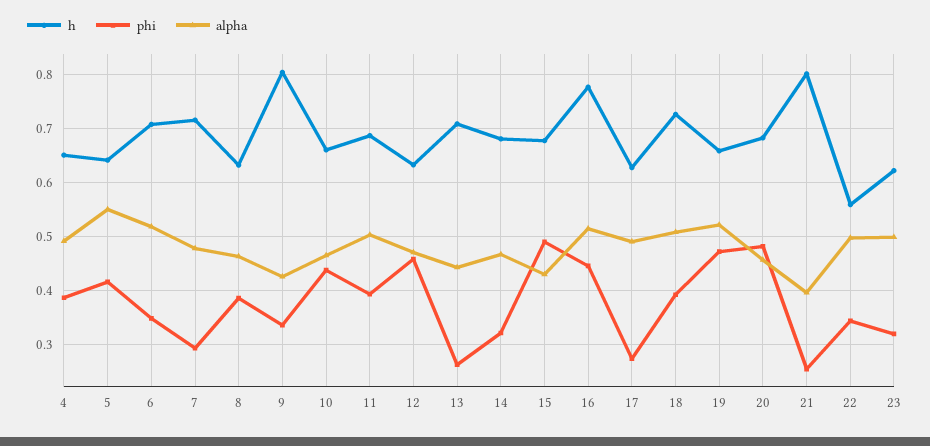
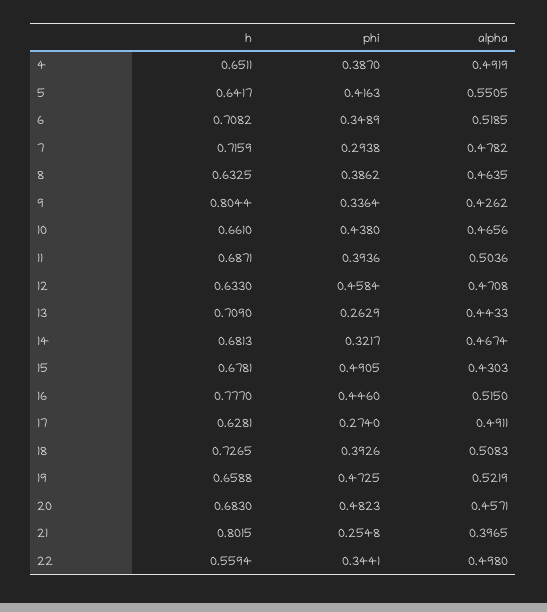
  {
    "h": {
      "4": 0.6511,
      "5": 0.6417,
      "6": 0.7082,
      "7": 0.7159,
      "8": 0.6325,
      "9": 0.8044,
      "10": 0.661,
      "11": 0.6871,
      "12": 0.633,
      "13": 0.709,
      "14": 0.6813,
      "15": 0.6781,
      "16": 0.777,
      "17": 0.6281,
      "18": 0.7265,
      "19": 0.6588,
      "20": 0.683,
      "21": 0.8015,
-     "22": 0.5594,
+     "22": 0.5594
-     "23": 0.62
    },
    "phi": {
      "4": 0.387,
      "5": 0.4163,
      "6": 0.3489,
      "7": 0.2938,
      "8": 0.3862,
      "9": 0.3364,
      "10": 0.438,
      "11": 0.3936,
      "12": 0.4584,
      "13": 0.2629,
      "14": 0.3217,
      "15": 0.4905,
      "16": 0.446,
      "17": 0.274,
      "18": 0.3926,
      "19": 0.4725,
      "20": 0.4823,
      "21": 0.2548,
-     "22": 0.3441,
+     "22": 0.3441
-     "23": 0.32
    },
    "alpha": {
      "4": 0.4919,
      "5": 0.5505,
      "6": 0.5185,
      "7": 0.4782,
      "8": 0.4635,
      "9": 0.4262,
      "10": 0.4656,
      "11": 0.5036,
      "12": 0.4708,
      "13": 0.4433,
      "14": 0.4674,
      "15": 0.4303,
      "16": 0.515,
      "17": 0.4911,
      "18": 0.5083,
      "19": 0.5219,
      "20": 0.4571,
      "21": 0.3965,
-     "22": 0.498,
+     "22": 0.498
-     "23": 0.5
    }
  }

